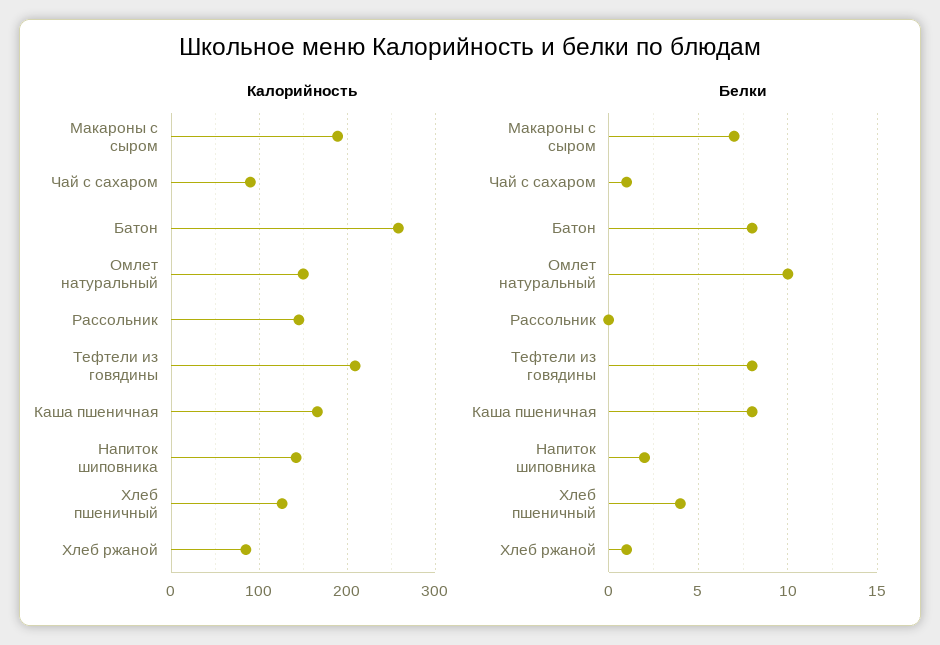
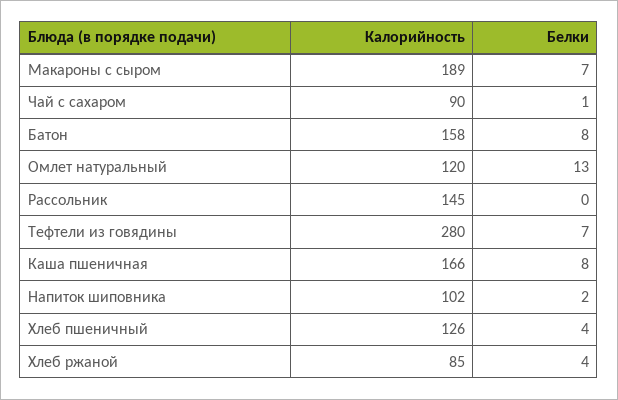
  {
    "Калорийность": {
      "Макароны с сыром": 189,
      "Чай с сахаром": 90,
-     "Батон": 260,
+     "Батон": 158,
-     "Омлет натуральный": 150,
+     "Омлет натуральный": 120,
      "Рассольник": 145,
-     "Тефтели из говядины": 210,
+     "Тефтели из говядины": 280,
      "Каша пшеничная": 166,
-     "Напиток шиповника": 140,
+     "Напиток шиповника": 102,
      "Хлеб пшеничный": 126,
      "Хлеб ржаной": 85
    },
    "Белки": {
      "Макароны с сыром": 7,
      "Чай с сахаром": 1,
      "Батон": 8,
-     "Омлет натуральный": 10,
+     "Омлет натуральный": 13,
      "Рассольник": 0,
-     "Тефтели из говядины": 8,
+     "Тефтели из говядины": 7,
      "Каша пшеничная": 8,
      "Напиток шиповника": 2,
      "Хлеб пшеничный": 4,
-     "Хлеб ржаной": 1
+     "Хлеб ржаной": 4
    }
  }

